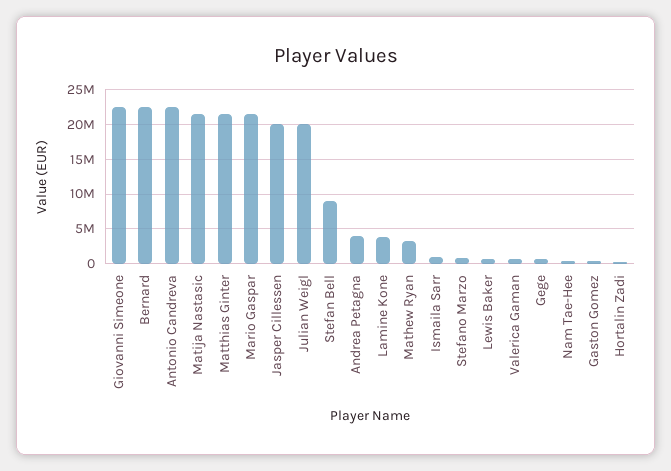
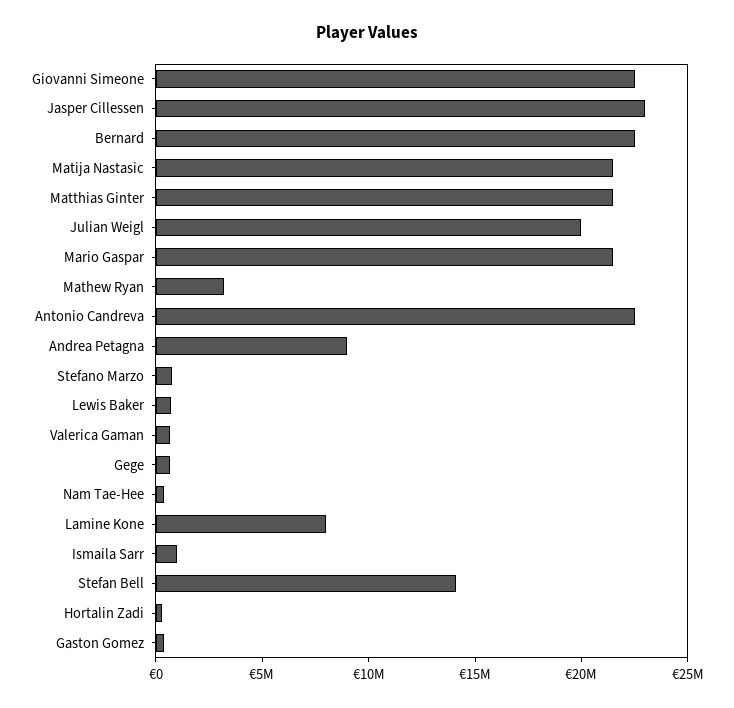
  {
    "Giovanni Simeone": 23000000,
    "Bernard": 23000000,
    "Antonio Candreva": 23000000,
    "Matija Nastasic": 22000000,
    "Matthias Ginter": 22000000,
    "Mario Gaspar": 22000000,
-   "Jasper Cillessen": 20000000,
+   "Jasper Cillessen": 23000000,
    "Julian Weigl": 20000000,
-   "Stefan Bell": 9000000,
+   "Stefan Bell": 14000000,
-   "Andrea Petagna": 4000000,
+   "Andrea Petagna": 9000000,
-   "Lamine Kone": 4000000,
+   "Lamine Kone": 8000000,
    "Mathew Ryan": 3000000,
    "Ismaila Sarr": 1000000,
    "Stefano Marzo": 1000000,
    "Lewis Baker": 1000000,
    "Valerica Gaman": 1000000,
    "Gege": 1000000,
    "Nam Tae-Hee": 0,
    "Gaston Gomez": 0,
    "Hortalin Zadi": 0
  }

